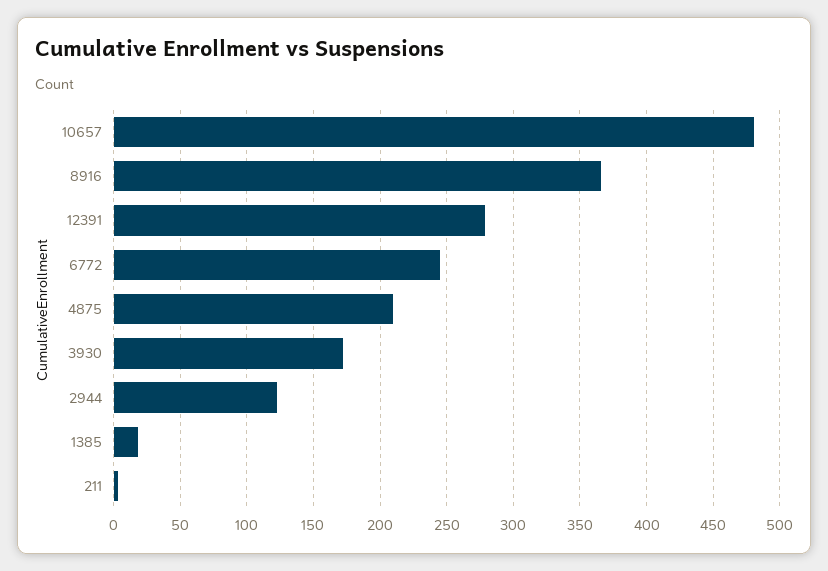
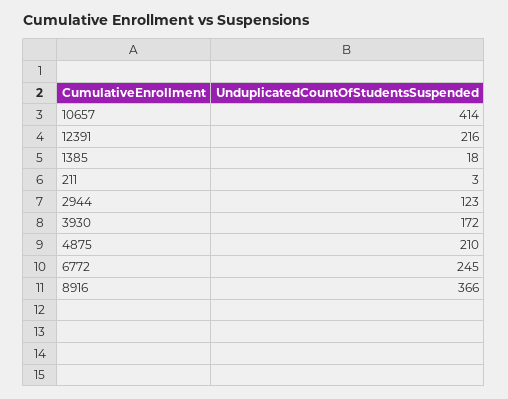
  {
-   "10657": 480,
+   "10657": 414,
    "8916": 366,
-   "12391": 280,
+   "12391": 216,
    "6772": 245,
    "4875": 210,
    "3930": 172,
    "2944": 123,
    "1385": 18,
    "211": 3
  }

